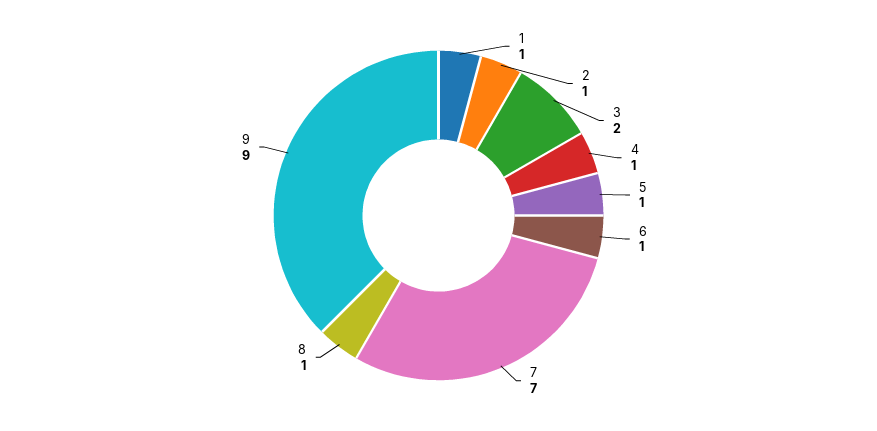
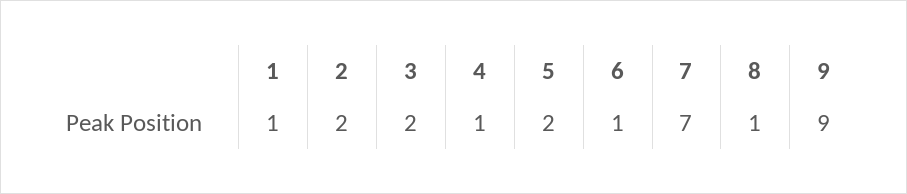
  {
    "1": 1,
-   "2": 1,
+   "2": 2,
    "3": 2,
    "4": 1,
-   "5": 1,
+   "5": 2,
    "6": 1,
    "7": 7,
    "8": 1,
    "9": 9
  }

